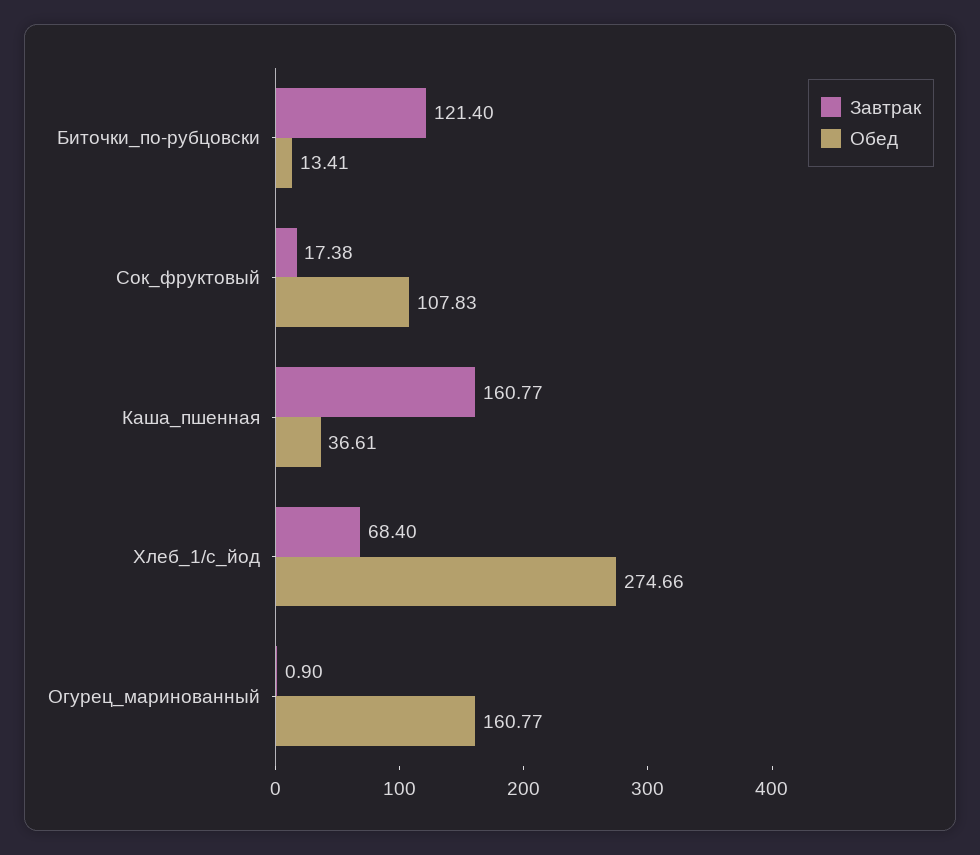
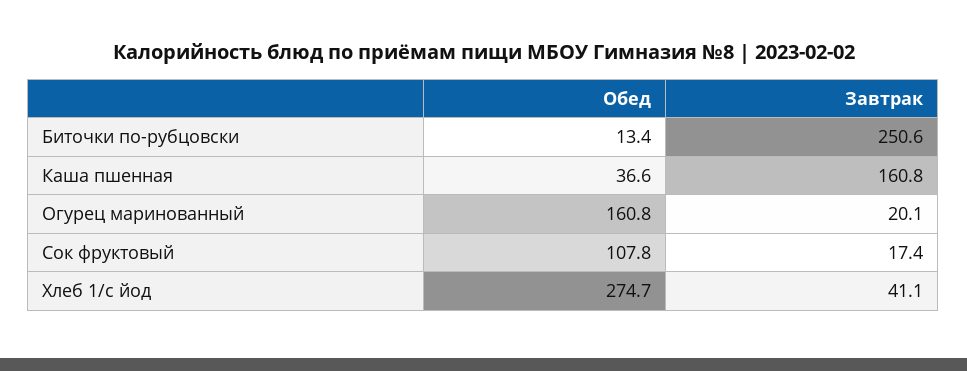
  {
    "Завтрак": {
-     "Биточки_по-рубцовски": 121.4,
+     "Биточки_по-рубцовски": 250.6,
      "Сок_фруктовый": 17.38,
      "Каша_пшенная": 160.77,
-     "Хлеб_1/с_йод": 68.4,
+     "Хлеб_1/с_йод": 41.1,
-     "Огурец_маринованный": 0.9
+     "Огурец_маринованный": 20.1
    },
    "Обед": {
      "Биточки_по-рубцовски": 13.41,
      "Сок_фруктовый": 107.83,
      "Каша_пшенная": 36.61,
      "Хлеб_1/с_йод": 274.66,
      "Огурец_маринованный": 160.77
    }
  }

